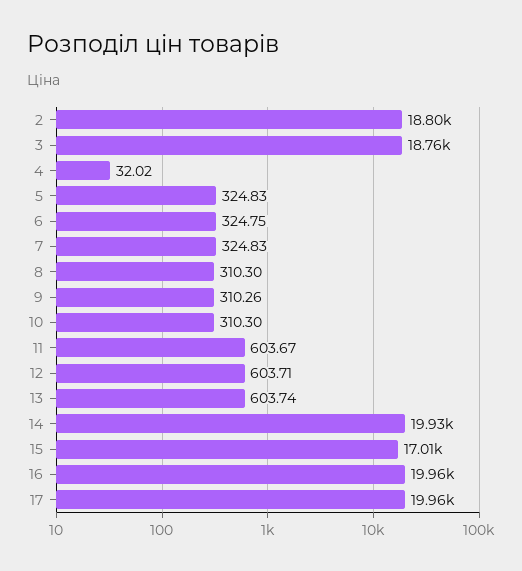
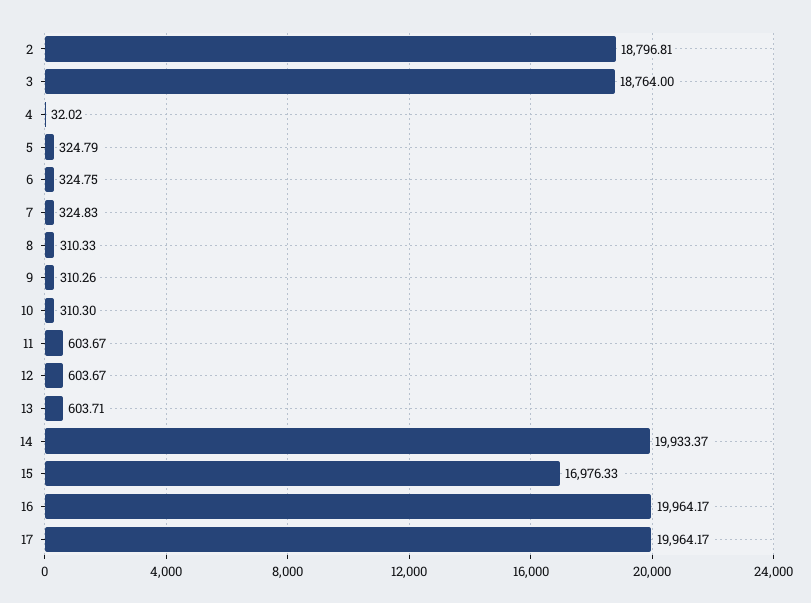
  {
    "2": 18796.81,
    "3": 18764,
    "4": 32.02,
-   "5": 324.83,
+   "5": 324.79,
    "6": 324.75,
    "7": 324.83,
-   "8": 310.3,
+   "8": 310.33,
    "9": 310.26,
    "10": 310.3,
    "11": 603.67,
-   "12": 603.71,
+   "12": 603.67,
-   "13": 603.74,
+   "13": 603.71,
    "14": 19933.37,
-   "15": 17010,
+   "15": 16976.33,
    "16": 19964.17,
    "17": 19964.17
  }

